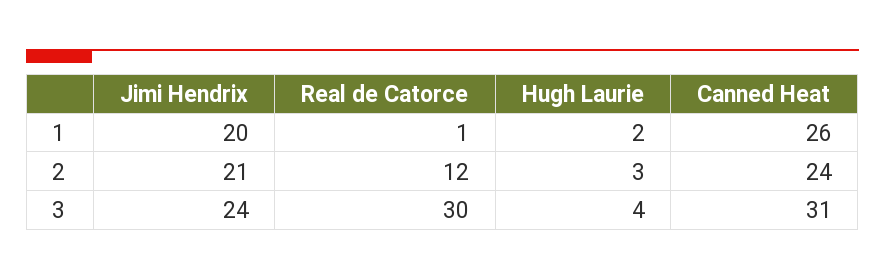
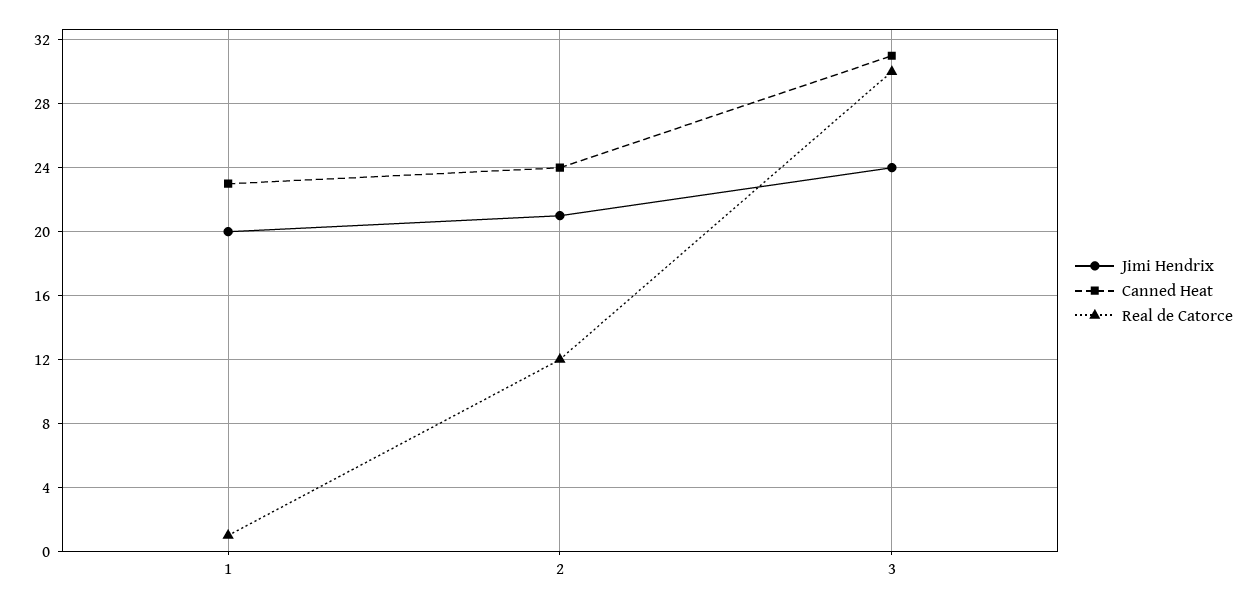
  {
    "Jimi Hendrix": {
      "1": 20,
      "2": 21,
      "3": 24
    },
    "Real de Catorce": {
      "1": 1,
      "2": 12,
      "3": 30
    },
-   "Hugh Laurie": {
-     "1": 2,
-     "2": 3,
-     "3": 4
-   },
    "Canned Heat": {
-     "1": 26,
+     "1": 23,
      "2": 24,
      "3": 31
    }
  }

